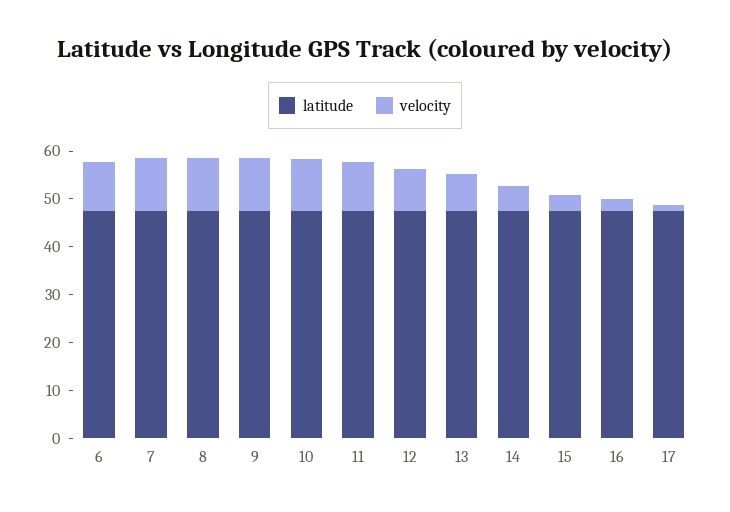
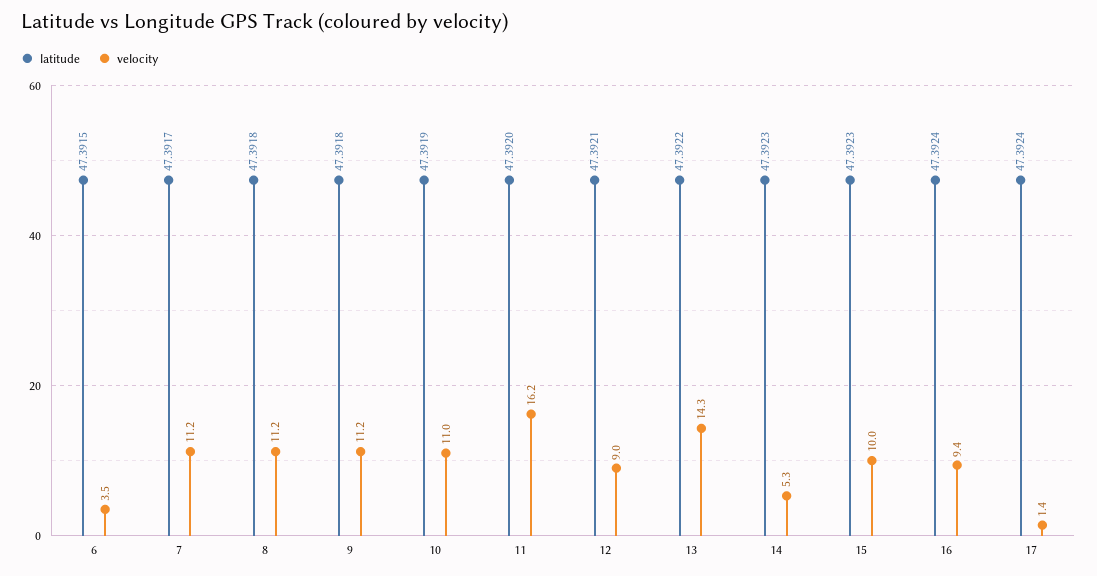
  {
    "latitude": {
      "6": 47.3915,
      "7": 47.3917,
      "8": 47.3918,
      "9": 47.3918,
      "10": 47.3919,
      "11": 47.392,
      "12": 47.3921,
      "13": 47.3922,
      "14": 47.3923,
      "15": 47.3923,
      "16": 47.3924,
      "17": 47.3924
    },
    "velocity": {
-     "6": 10,
+     "6": 3.5,
      "7": 11.2,
      "8": 11.2,
      "9": 11.2,
      "10": 11,
-     "11": 10,
+     "11": 16.2,
      "12": 9,
-     "13": 8,
+     "13": 14.3,
      "14": 5.3,
-     "15": 4,
+     "15": 10,
-     "16": 2,
+     "16": 9.4,
      "17": 1.4
    }
  }

